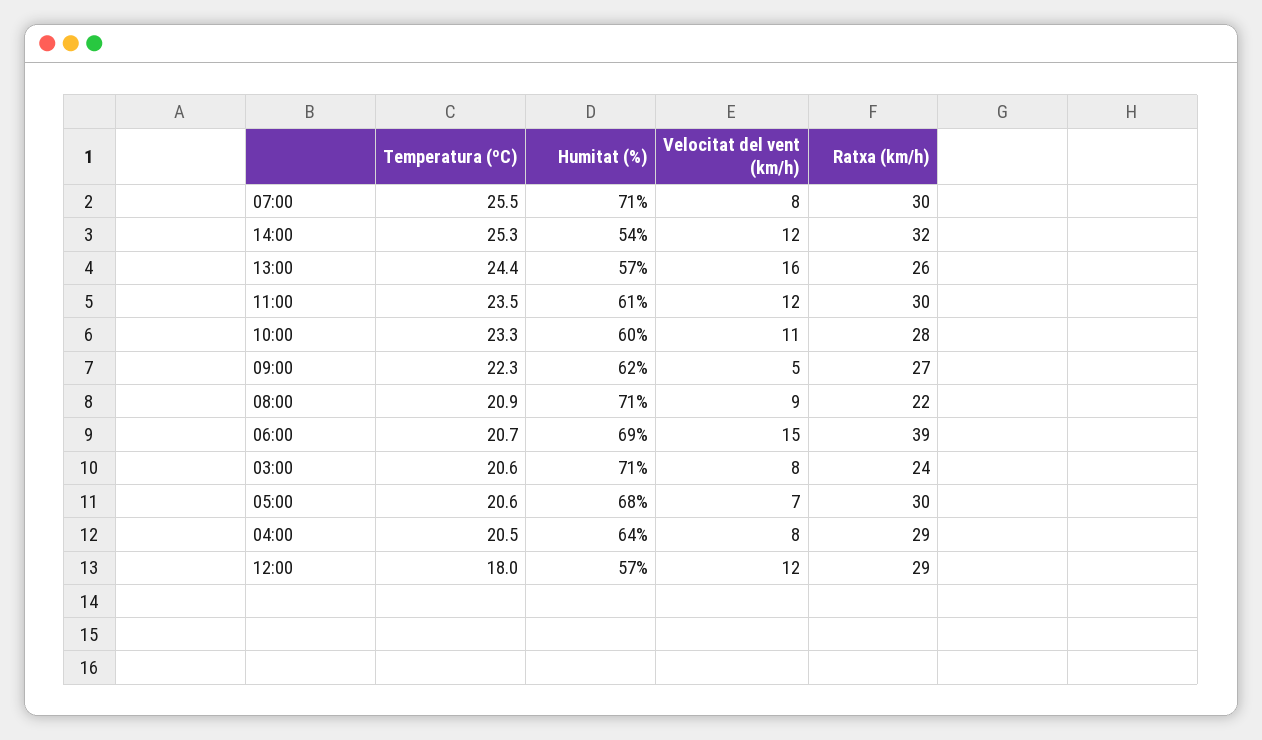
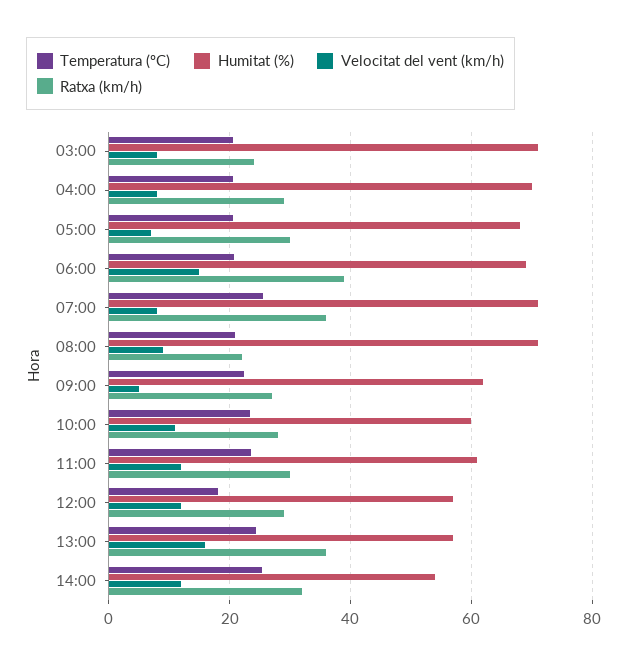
  {
    "Temperatura (ºC)": {
      "07:00": 25.5,
      "14:00": 25.3,
      "13:00": 24.4,
      "11:00": 23.5,
      "10:00": 23.3,
      "09:00": 22.3,
      "08:00": 20.9,
      "06:00": 20.7,
      "03:00": 20.6,
      "05:00": 20.6,
      "04:00": 20.5,
      "12:00": 18
    },
    "Humitat (%)": {
      "07:00": 71,
      "14:00": 54,
      "13:00": 57,
      "11:00": 61,
      "10:00": 60,
      "09:00": 62,
      "08:00": 71,
      "06:00": 69,
      "03:00": 71,
      "05:00": 68,
-     "04:00": 64,
+     "04:00": 70,
      "12:00": 57
    },
    "Velocitat del vent (km/h)": {
      "07:00": 8,
      "14:00": 12,
      "13:00": 16,
      "11:00": 12,
      "10:00": 11,
      "09:00": 5,
      "08:00": 9,
      "06:00": 15,
      "03:00": 8,
      "05:00": 7,
      "04:00": 8,
      "12:00": 12
    },
    "Ratxa (km/h)": {
-     "07:00": 30,
+     "07:00": 36,
      "14:00": 32,
-     "13:00": 26,
+     "13:00": 36,
      "11:00": 30,
      "10:00": 28,
      "09:00": 27,
      "08:00": 22,
      "06:00": 39,
      "03:00": 24,
      "05:00": 30,
      "04:00": 29,
      "12:00": 29
    }
  }

